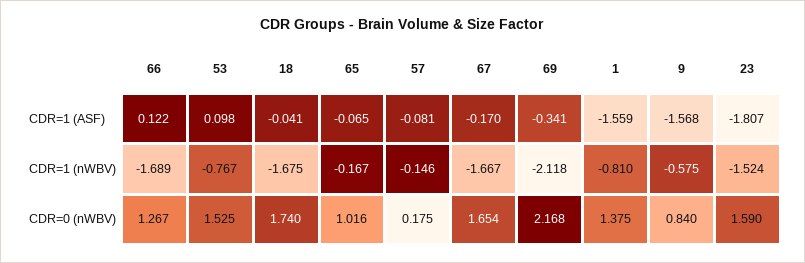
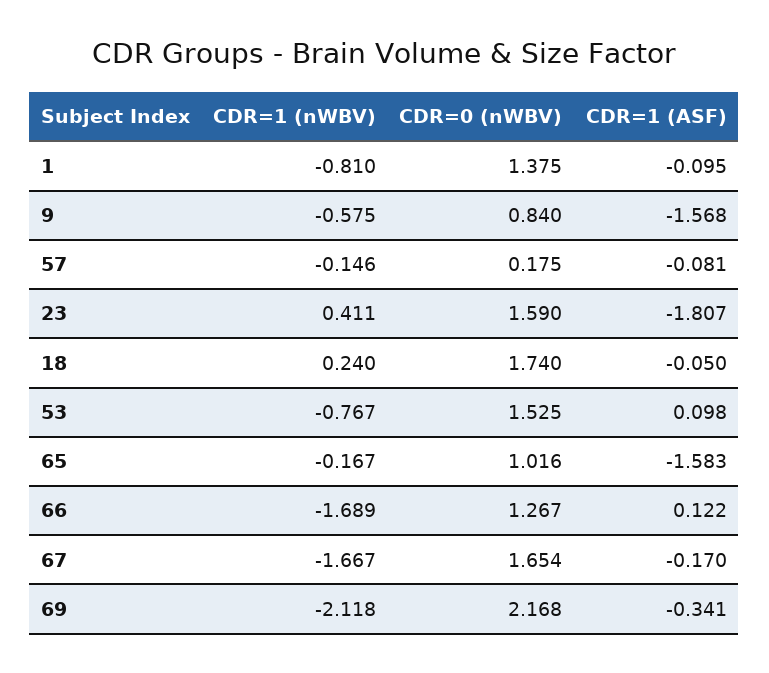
  {
    "66": {
      "CDR=1 (ASF)": 0.122,
      "CDR=1 (nWBV)": -1.689,
      "CDR=0 (nWBV)": 1.267
    },
    "53": {
      "CDR=1 (ASF)": 0.098,
      "CDR=1 (nWBV)": -0.767,
      "CDR=0 (nWBV)": 1.525
    },
    "18": {
-     "CDR=1 (ASF)": -0.041,
+     "CDR=1 (ASF)": -0.05,
-     "CDR=1 (nWBV)": -1.675,
+     "CDR=1 (nWBV)": 0.24,
      "CDR=0 (nWBV)": 1.74
    },
    "65": {
-     "CDR=1 (ASF)": -0.065,
+     "CDR=1 (ASF)": -1.583,
      "CDR=1 (nWBV)": -0.167,
      "CDR=0 (nWBV)": 1.016
    },
    "57": {
      "CDR=1 (ASF)": -0.081,
      "CDR=1 (nWBV)": -0.146,
      "CDR=0 (nWBV)": 0.175
    },
    "67": {
      "CDR=1 (ASF)": -0.17,
      "CDR=1 (nWBV)": -1.667,
      "CDR=0 (nWBV)": 1.654
    },
    "69": {
      "CDR=1 (ASF)": -0.341,
      "CDR=1 (nWBV)": -2.118,
      "CDR=0 (nWBV)": 2.168
    },
    "1": {
-     "CDR=1 (ASF)": -1.559,
+     "CDR=1 (ASF)": -0.095,
      "CDR=1 (nWBV)": -0.81,
      "CDR=0 (nWBV)": 1.375
    },
    "9": {
      "CDR=1 (ASF)": -1.568,
      "CDR=1 (nWBV)": -0.575,
      "CDR=0 (nWBV)": 0.84
    },
    "23": {
      "CDR=1 (ASF)": -1.807,
-     "CDR=1 (nWBV)": -1.524,
+     "CDR=1 (nWBV)": 0.411,
      "CDR=0 (nWBV)": 1.59
    }
  }

